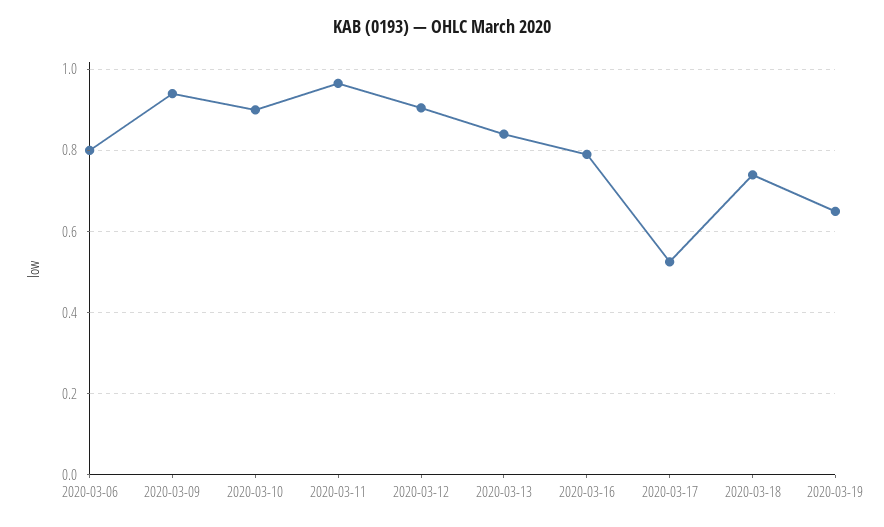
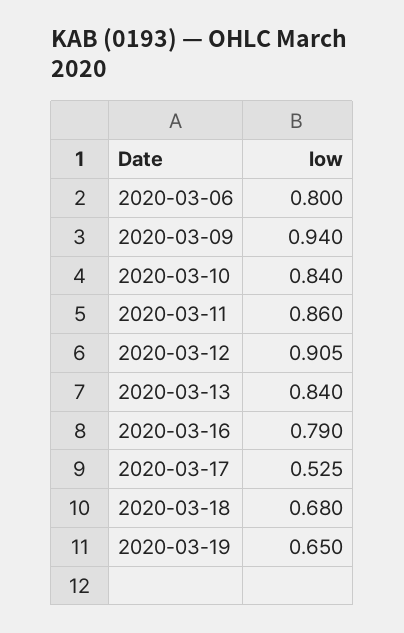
  {
    "2020-03-06": 0.8,
    "2020-03-09": 0.94,
-   "2020-03-10": 0.9,
+   "2020-03-10": 0.84,
-   "2020-03-11": 0.96,
+   "2020-03-11": 0.86,
    "2020-03-12": 0.905,
    "2020-03-13": 0.84,
    "2020-03-16": 0.79,
    "2020-03-17": 0.525,
-   "2020-03-18": 0.74,
+   "2020-03-18": 0.68,
    "2020-03-19": 0.65
  }

